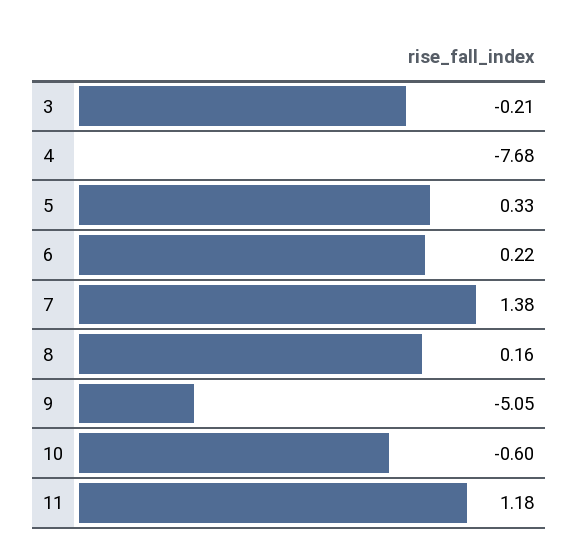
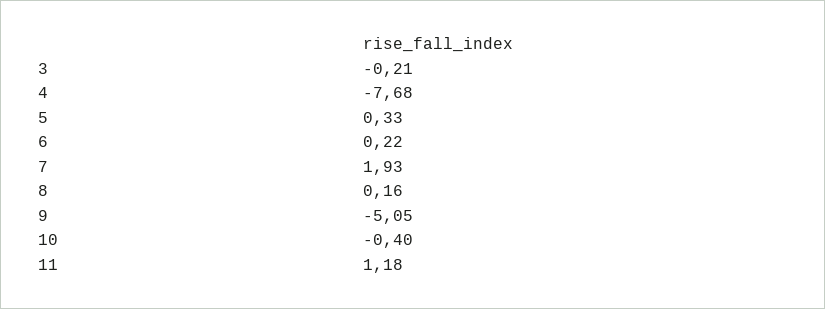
  {
    "3": -0.21,
    "4": -7.68,
    "5": 0.33,
    "6": 0.22,
-   "7": 1.38,
+   "7": 1.93,
    "8": 0.16,
    "9": -5.05,
-   "10": -0.6,
+   "10": -0.4,
    "11": 1.18
  }

